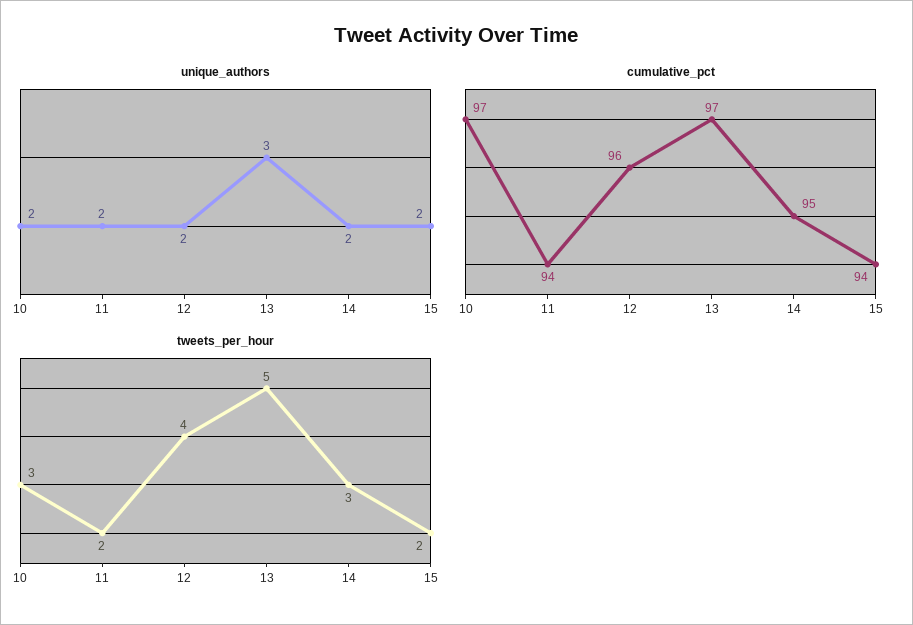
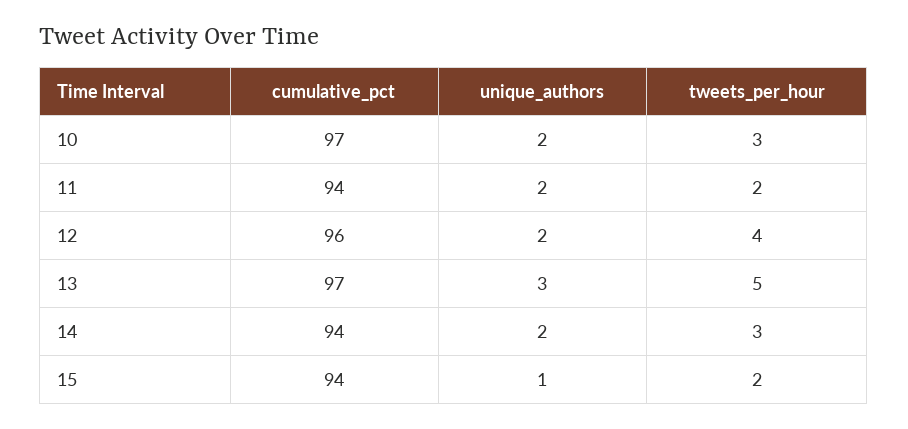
  {
    "unique_authors": {
      "10": 2,
      "11": 2,
      "12": 2,
      "13": 3,
      "14": 2,
-     "15": 2
+     "15": 1
    },
    "cumulative_pct": {
      "10": 97,
      "11": 94,
      "12": 96,
      "13": 97,
-     "14": 95,
+     "14": 94,
      "15": 94
    },
    "tweets_per_hour": {
      "10": 3,
      "11": 2,
      "12": 4,
      "13": 5,
      "14": 3,
      "15": 2
    }
  }

